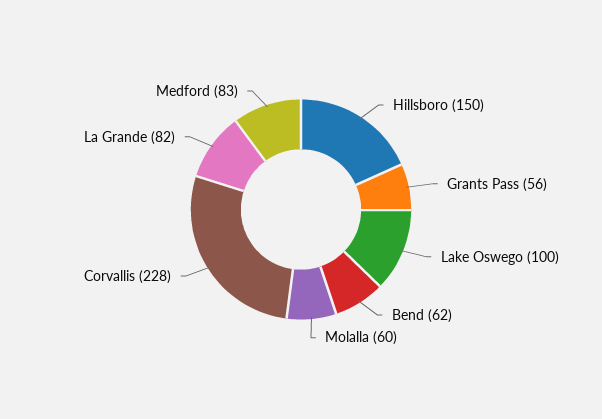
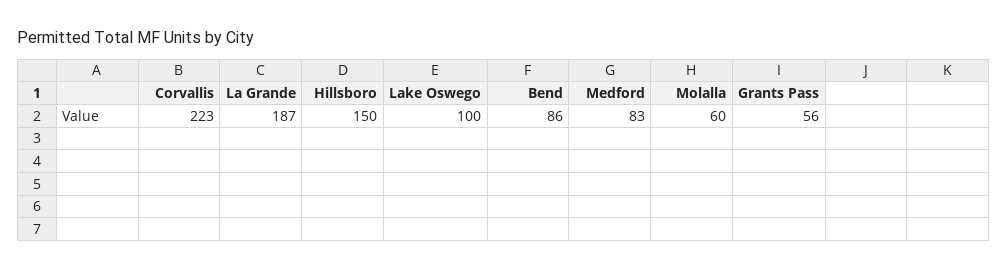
  {
    "Hillsboro": 150,
    "Grants Pass": 56,
    "Lake Oswego": 100,
-   "Bend": 62,
+   "Bend": 86,
    "Molalla": 60,
-   "Corvallis": 228,
+   "Corvallis": 223,
-   "La Grande": 82,
+   "La Grande": 187,
    "Medford": 83
  }

